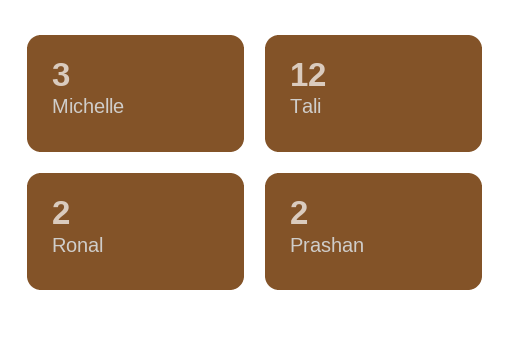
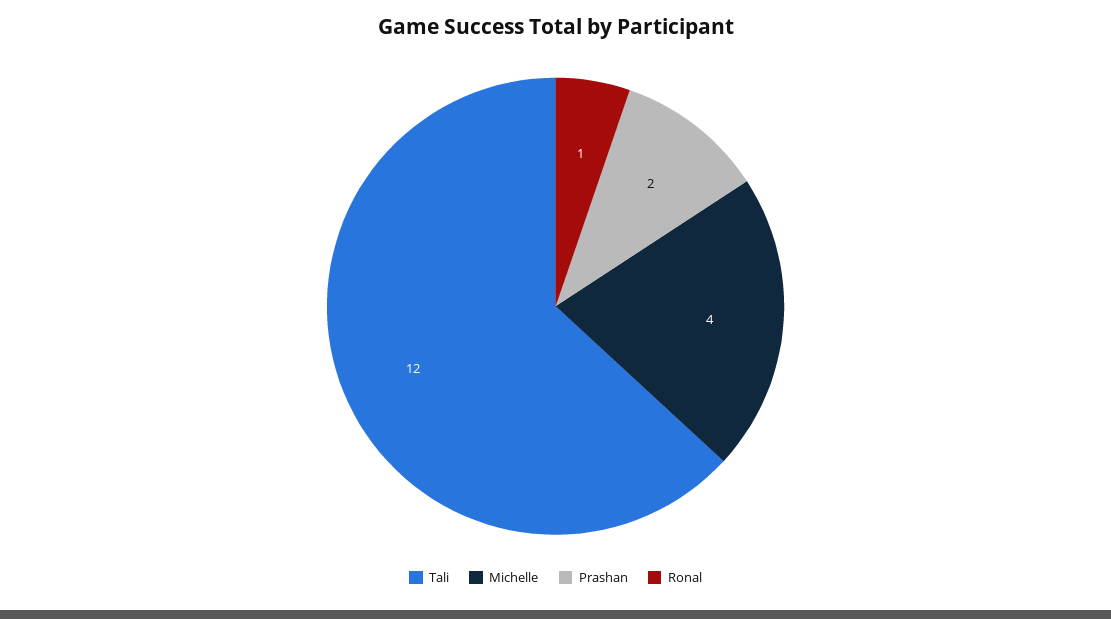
  {
-   "Michelle": 3,
+   "Michelle": 4,
    "Tali": 12,
-   "Ronal": 2,
+   "Ronal": 1,
    "Prashan": 2
  }

